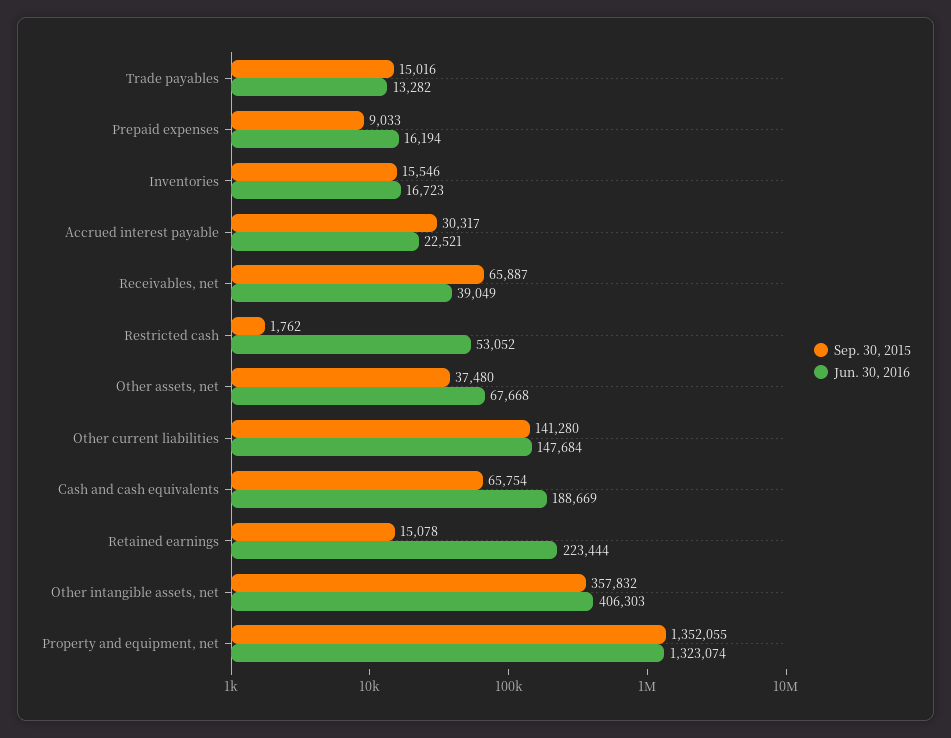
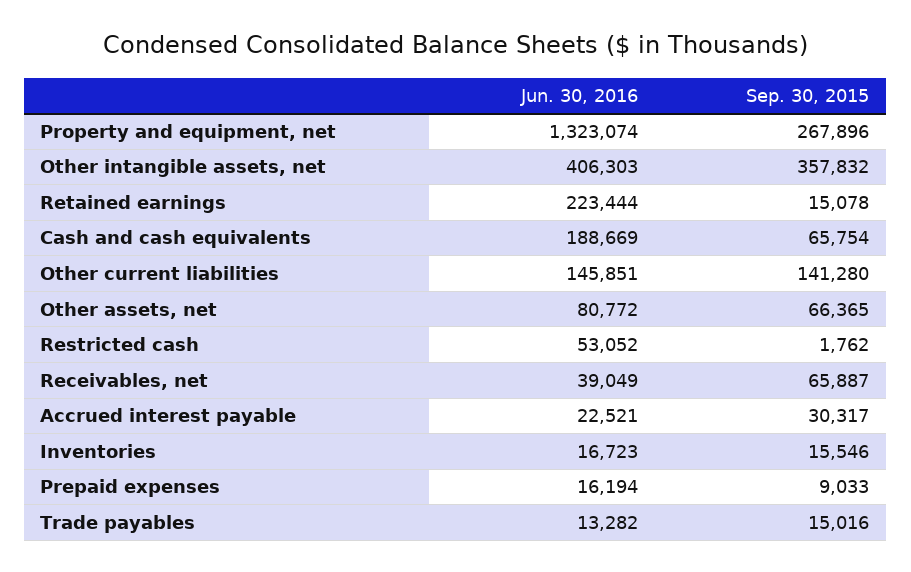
  {
    "Sep. 30, 2015": {
      "Trade payables": 15016,
      "Prepaid expenses": 9033,
      "Inventories": 15546,
      "Accrued interest payable": 30317,
      "Receivables, net": 65887,
      "Restricted cash": 1762,
-     "Other assets, net": 37480,
+     "Other assets, net": 66365,
      "Other current liabilities": 141280,
      "Cash and cash equivalents": 65754,
      "Retained earnings": 15078,
      "Other intangible assets, net": 357832,
-     "Property and equipment, net": 1352055
+     "Property and equipment, net": 267896
    },
    "Jun. 30, 2016": {
      "Trade payables": 13282,
      "Prepaid expenses": 16194,
      "Inventories": 16723,
      "Accrued interest payable": 22521,
      "Receivables, net": 39049,
      "Restricted cash": 53052,
-     "Other assets, net": 67668,
+     "Other assets, net": 80772,
-     "Other current liabilities": 147684,
+     "Other current liabilities": 145851,
      "Cash and cash equivalents": 188669,
      "Retained earnings": 223444,
      "Other intangible assets, net": 406303,
      "Property and equipment, net": 1323074
    }
  }

